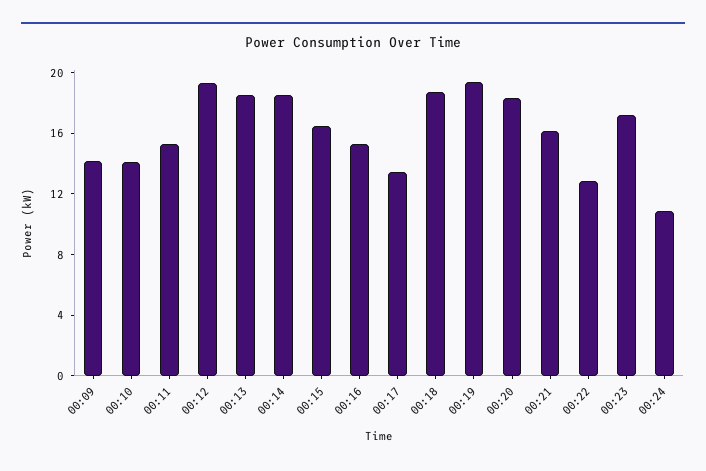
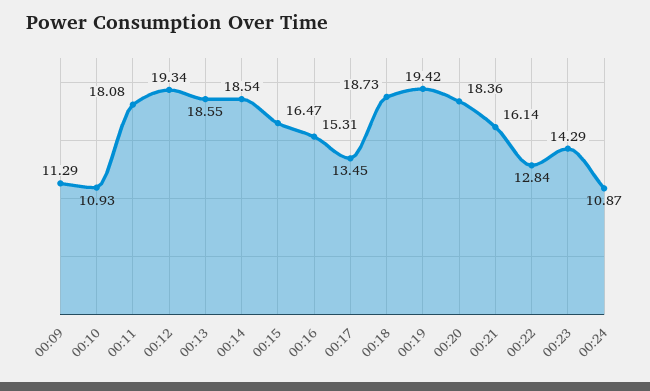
  {
-   "00:09": 14,
+   "00:09": 11.29,
-   "00:10": 14,
+   "00:10": 10.93,
-   "00:11": 15,
+   "00:11": 18.08,
    "00:12": 19.34,
    "00:13": 18.55,
    "00:14": 18.54,
    "00:15": 16.47,
    "00:16": 15.31,
    "00:17": 13.45,
    "00:18": 18.73,
    "00:19": 19.42,
    "00:20": 18.36,
    "00:21": 16.14,
    "00:22": 12.84,
-   "00:23": 17,
+   "00:23": 14.29,
    "00:24": 10.87
  }

